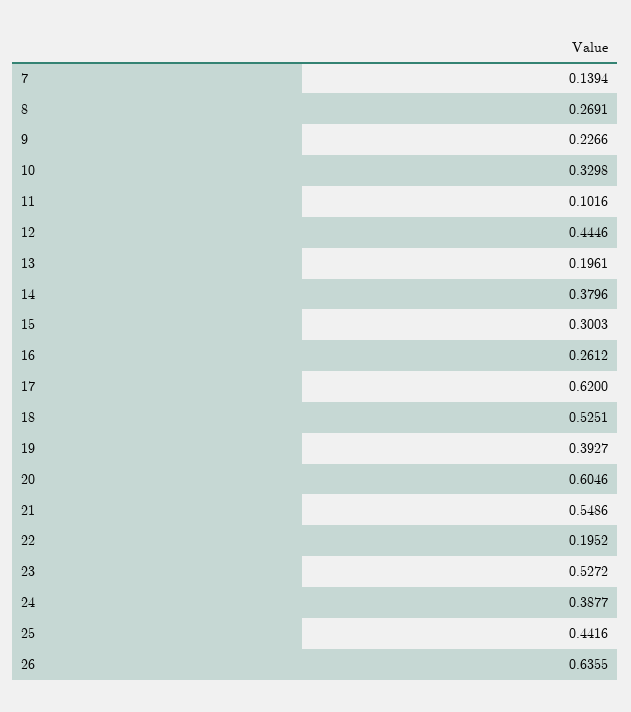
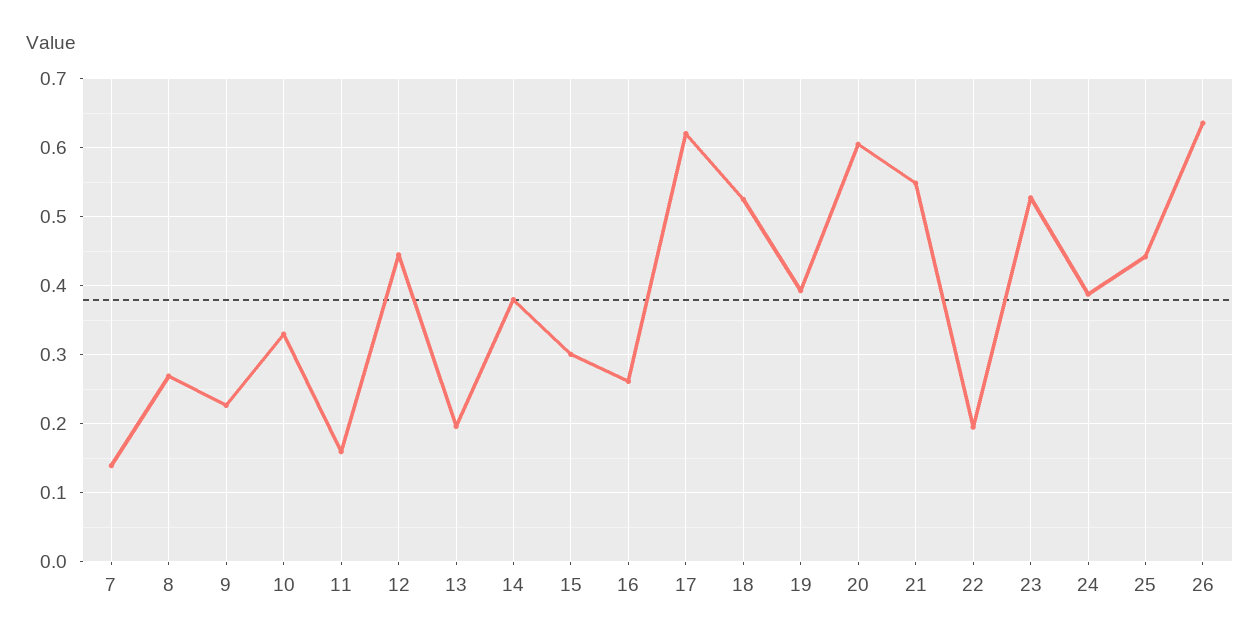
  {
    "7": 0.1394,
    "8": 0.2691,
    "9": 0.2266,
    "10": 0.3298,
-   "11": 0.1016,
+   "11": 0.16,
    "12": 0.4446,
    "13": 0.1961,
    "14": 0.3796,
    "15": 0.3003,
    "16": 0.2612,
    "17": 0.62,
    "18": 0.5251,
    "19": 0.3927,
    "20": 0.6046,
    "21": 0.5486,
    "22": 0.1952,
    "23": 0.5272,
    "24": 0.3877,
    "25": 0.4416,
    "26": 0.6355
  }

